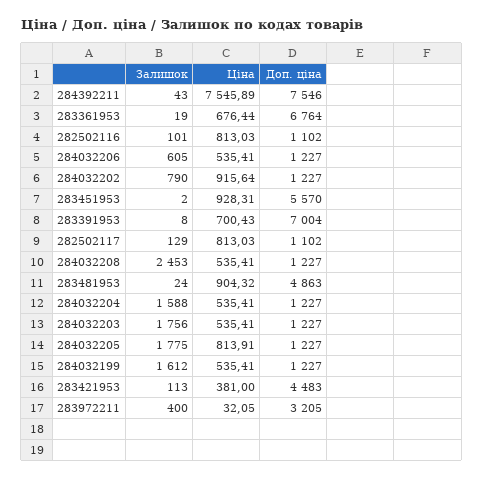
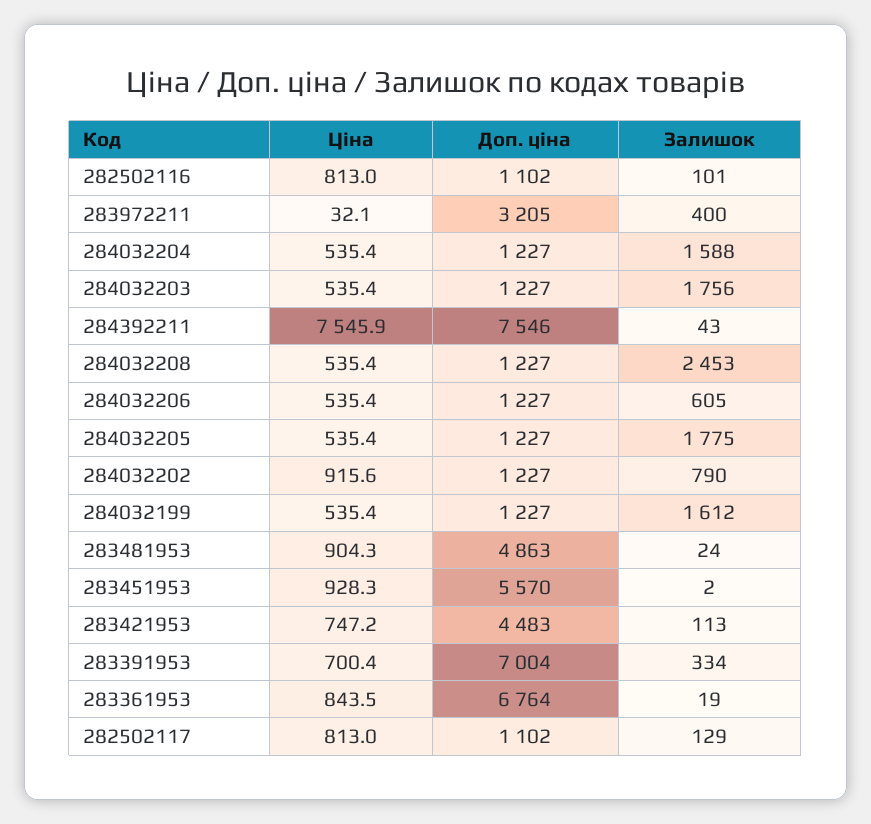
  {
    "Залишок": {
      "284392211": 43,
      "283361953": 19,
      "282502116": 101,
      "284032206": 605,
      "284032202": 790,
      "283451953": 2,
-     "283391953": 8,
+     "283391953": 334,
      "282502117": 129,
      "284032208": 2453,
      "283481953": 24,
      "284032204": 1588,
      "284032203": 1756,
      "284032205": 1775,
      "284032199": 1612,
      "283421953": 113,
      "283972211": 400
    },
    "Ціна": {
      "284392211": 7545.89,
-     "283361953": 676.44,
+     "283361953": 843.5,
      "282502116": 813.03,
      "284032206": 535.41,
      "284032202": 915.64,
      "283451953": 928.31,
      "283391953": 700.43,
      "282502117": 813.03,
      "284032208": 535.41,
      "283481953": 904.32,
      "284032204": 535.41,
      "284032203": 535.41,
-     "284032205": 813.91,
+     "284032205": 535.4,
      "284032199": 535.41,
-     "283421953": 381,
+     "283421953": 747.2,
      "283972211": 32.05
    },
    "Доп. ціна": {
      "284392211": 7546,
      "283361953": 6764,
      "282502116": 1102,
      "284032206": 1227,
      "284032202": 1227,
      "283451953": 5570,
      "283391953": 7004,
      "282502117": 1102,
      "284032208": 1227,
      "283481953": 4863,
      "284032204": 1227,
      "284032203": 1227,
      "284032205": 1227,
      "284032199": 1227,
      "283421953": 4483,
      "283972211": 3205
    }
  }

